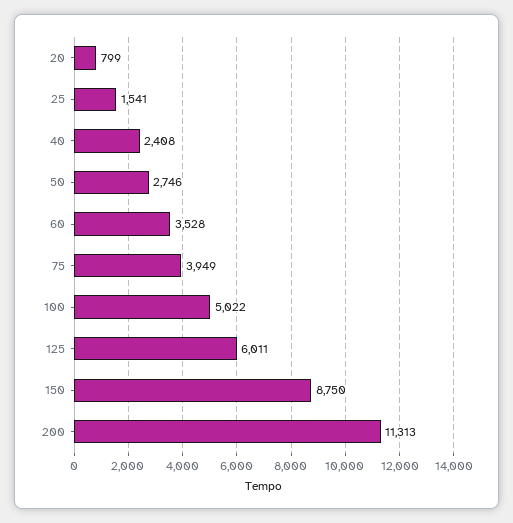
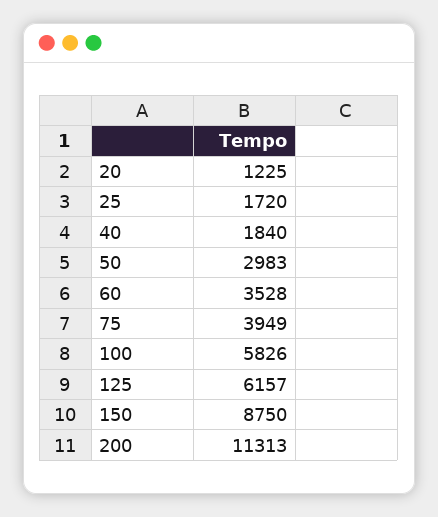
  {
-   "20": 799,
+   "20": 1225,
-   "25": 1541,
+   "25": 1720,
-   "40": 2408,
+   "40": 1840,
-   "50": 2746,
+   "50": 2983,
    "60": 3528,
    "75": 3949,
-   "100": 5022,
+   "100": 5826,
-   "125": 6011,
+   "125": 6157,
    "150": 8750,
    "200": 11313
  }

